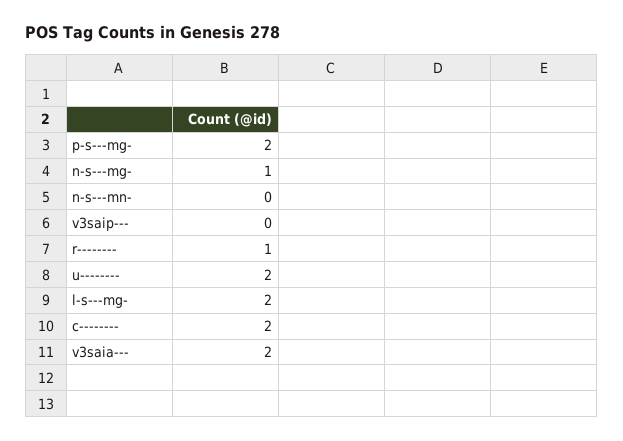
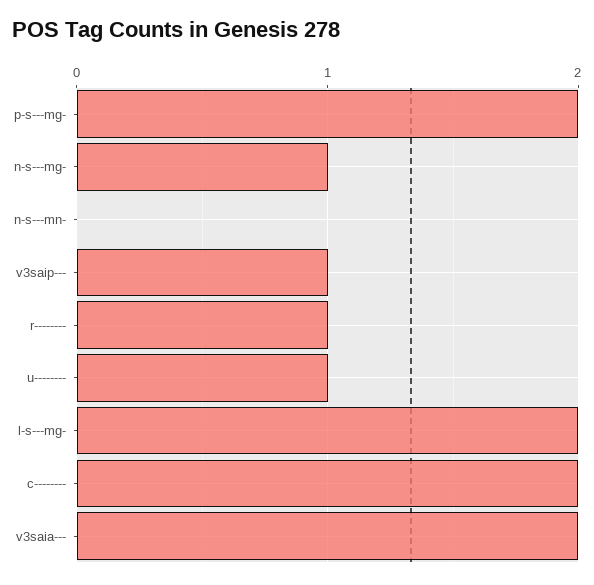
  {
    "p-s---mg-": 2,
    "n-s---mg-": 1,
    "n-s---mn-": 0,
-   "v3saip---": 0,
+   "v3saip---": 1,
    "r--------": 1,
-   "u--------": 2,
+   "u--------": 1,
    "l-s---mg-": 2,
    "c--------": 2,
    "v3saia---": 2
  }

